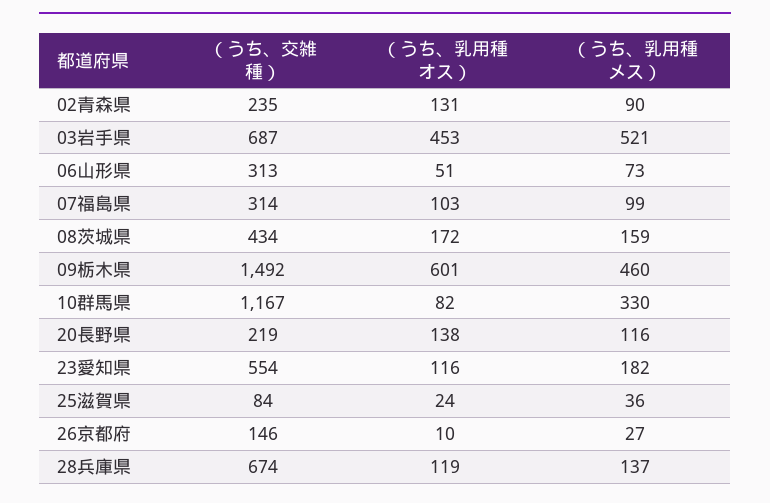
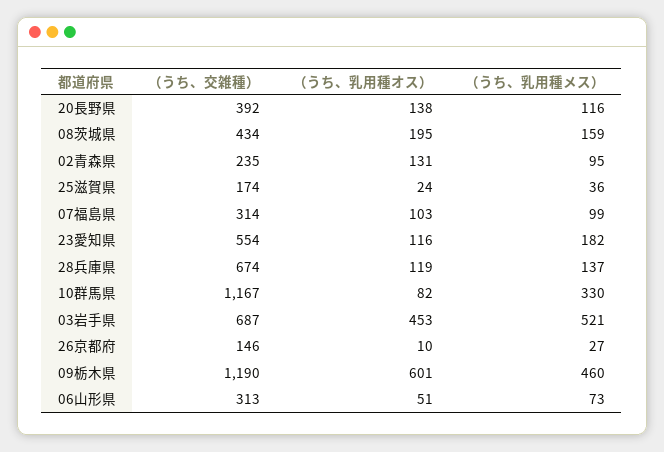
  {
    "（うち、交雑種）": {
      "02青森県": 235,
      "03岩手県": 687,
      "06山形県": 313,
      "07福島県": 314,
      "08茨城県": 434,
-     "09栃木県": 1492,
+     "09栃木県": 1190,
      "10群馬県": 1167,
-     "20長野県": 219,
+     "20長野県": 392,
      "23愛知県": 554,
-     "25滋賀県": 84,
+     "25滋賀県": 174,
      "26京都府": 146,
      "28兵庫県": 674
    },
    "（うち、乳用種オス）": {
      "02青森県": 131,
      "03岩手県": 453,
      "06山形県": 51,
      "07福島県": 103,
-     "08茨城県": 172,
+     "08茨城県": 195,
      "09栃木県": 601,
      "10群馬県": 82,
      "20長野県": 138,
      "23愛知県": 116,
      "25滋賀県": 24,
      "26京都府": 10,
      "28兵庫県": 119
    },
    "（うち、乳用種メス）": {
-     "02青森県": 90,
+     "02青森県": 95,
      "03岩手県": 521,
      "06山形県": 73,
      "07福島県": 99,
      "08茨城県": 159,
      "09栃木県": 460,
      "10群馬県": 330,
      "20長野県": 116,
      "23愛知県": 182,
      "25滋賀県": 36,
      "26京都府": 27,
      "28兵庫県": 137
    }
  }

